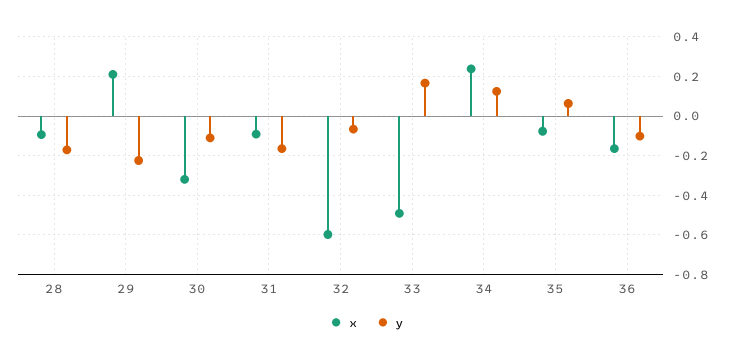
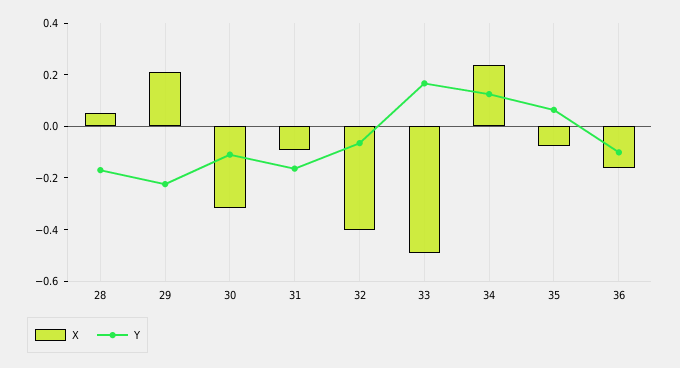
  {
    "x": {
-     "28": -0.1,
+     "28": 0.05,
      "29": 0.2,
      "30": -0.3,
      "31": -0.1,
-     "32": -0.6,
+     "32": -0.4,
      "33": -0.5,
      "34": 0.25,
      "35": -0.1,
      "36": -0.15
    },
    "y": {
      "28": -0.15,
      "29": -0.2,
      "30": -0.1,
      "31": -0.15,
      "32": -0.05,
      "33": 0.15,
      "34": 0.1,
      "35": 0.05,
      "36": -0.1
    }
  }

